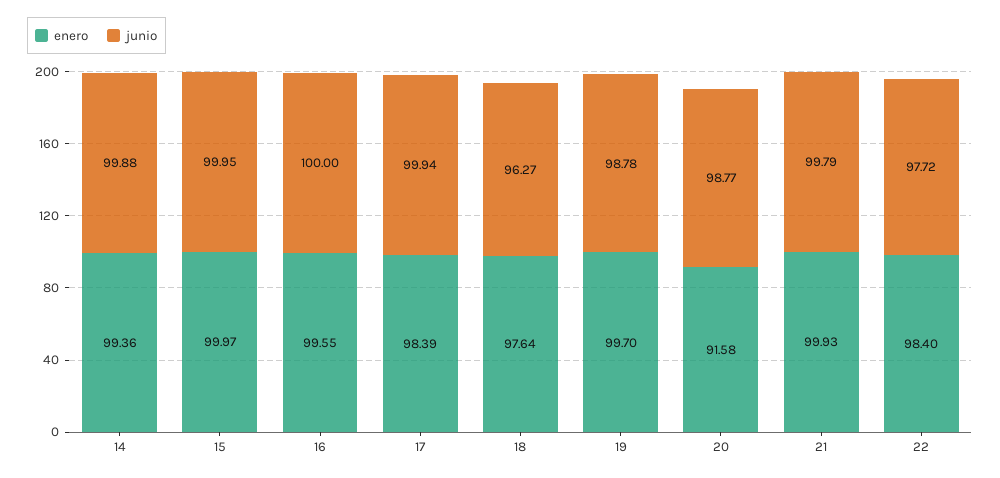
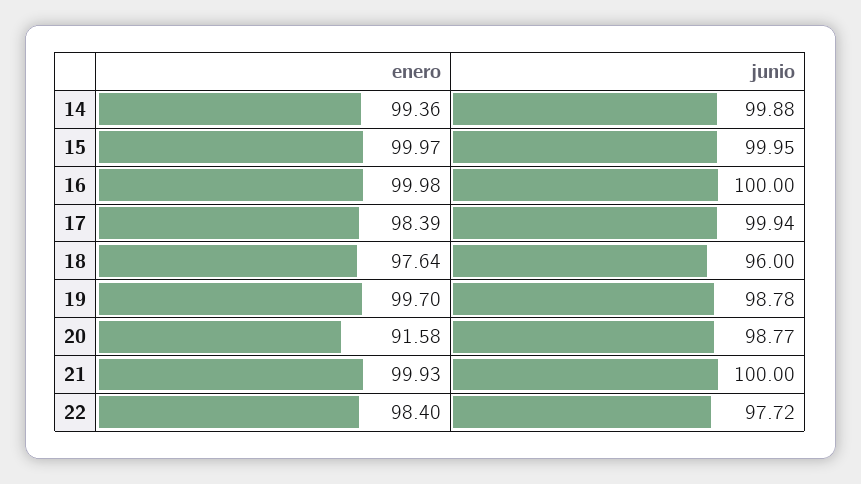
  {
    "enero": {
      "14": 99.36,
      "15": 99.97,
-     "16": 99.55,
+     "16": 99.98,
      "17": 98.39,
      "18": 97.64,
      "19": 99.7,
      "20": 91.58,
      "21": 99.93,
      "22": 98.4
    },
    "junio": {
      "14": 99.88,
      "15": 99.95,
      "16": 100,
      "17": 99.94,
-     "18": 96.27,
+     "18": 96,
      "19": 98.78,
      "20": 98.77,
-     "21": 99.79,
+     "21": 100,
      "22": 97.72
    }
  }

